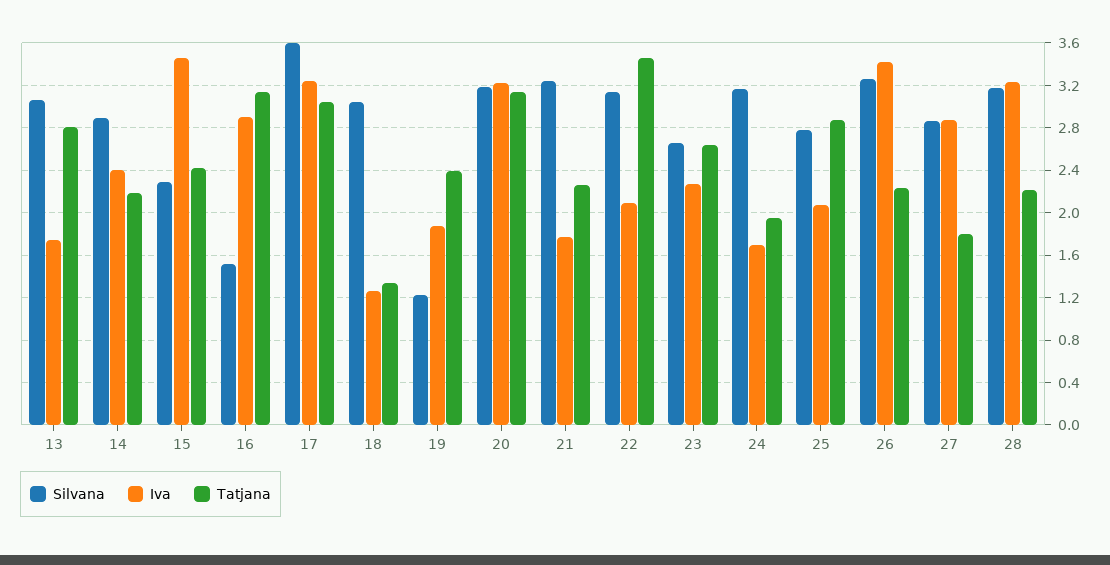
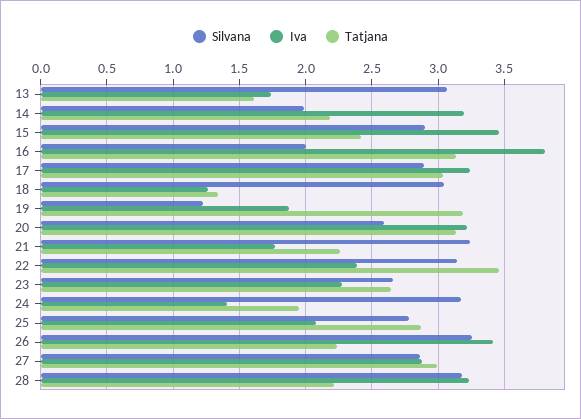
  {
    "Silvana": {
      "13": 3.05,
-     "14": 2.9,
+     "14": 2,
-     "15": 2.3,
+     "15": 2.9,
-     "16": 1.5,
+     "16": 2,
-     "17": 3.6,
+     "17": 2.9,
      "18": 3.05,
      "19": 1.25,
-     "20": 3.2,
+     "20": 2.6,
      "21": 3.25,
      "22": 3.15,
      "23": 2.65,
      "24": 3.15,
      "25": 2.8,
      "26": 3.25,
      "27": 2.85,
      "28": 3.2
    },
    "Iva": {
      "13": 1.75,
-     "14": 2.4,
+     "14": 3.2,
      "15": 3.45,
-     "16": 2.9,
+     "16": 3.8,
      "17": 3.25,
      "18": 1.25,
      "19": 1.9,
      "20": 3.2,
      "21": 1.75,
-     "22": 2.1,
+     "22": 2.4,
      "23": 2.25,
-     "24": 1.7,
+     "24": 1.4,
      "25": 2.1,
      "26": 3.4,
      "27": 2.9,
      "28": 3.25
    },
    "Tatjana": {
-     "13": 2.8,
+     "13": 1.6,
      "14": 2.2,
      "15": 2.4,
      "16": 3.15,
      "17": 3.05,
      "18": 1.35,
-     "19": 2.4,
+     "19": 3.2,
      "20": 3.15,
      "21": 2.25,
      "22": 3.45,
      "23": 2.65,
      "24": 1.95,
      "25": 2.85,
      "26": 2.25,
-     "27": 1.8,
+     "27": 3,
      "28": 2.2
    }
  }

